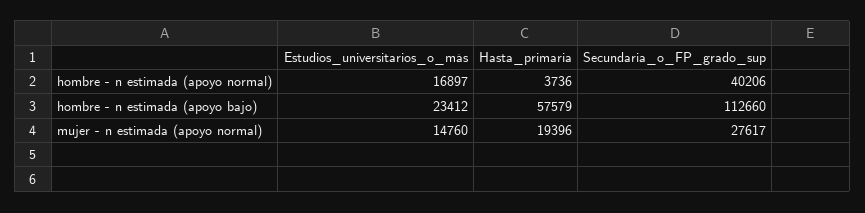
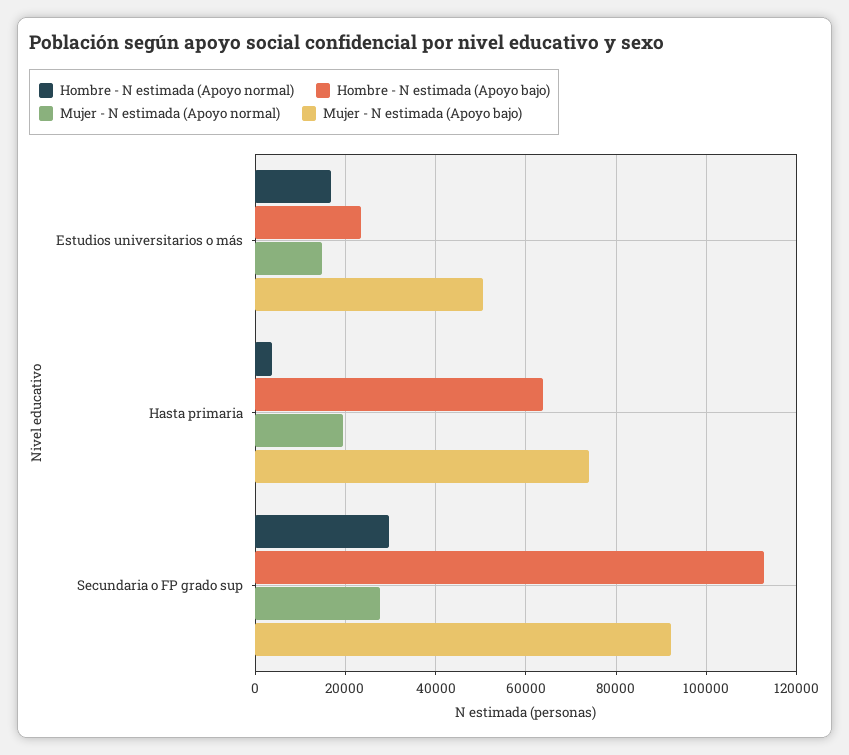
  {
    "hombre - n estimada (apoyo normal)": {
      "Estudios_universitarios_o_más": 16897,
      "Hasta_primaria": 3736,
-     "Secundaria_o_FP_grado_sup": 40206
+     "Secundaria_o_FP_grado_sup": 30000
    },
    "hombre - n estimada (apoyo bajo)": {
      "Estudios_universitarios_o_más": 23412,
-     "Hasta_primaria": 57579,
+     "Hasta_primaria": 64000,
      "Secundaria_o_FP_grado_sup": 112660
    },
    "mujer - n estimada (apoyo normal)": {
      "Estudios_universitarios_o_más": 14760,
      "Hasta_primaria": 19396,
      "Secundaria_o_FP_grado_sup": 27617
-   }
+   },
+   "Mujer - N estimada (Apoyo bajo)": {
+     "Estudios_universitarios_o_más": 50000,
+     "Hasta_primaria": 74000,
+     "Secundaria_o_FP_grado_sup": 92000
+   }
  }

